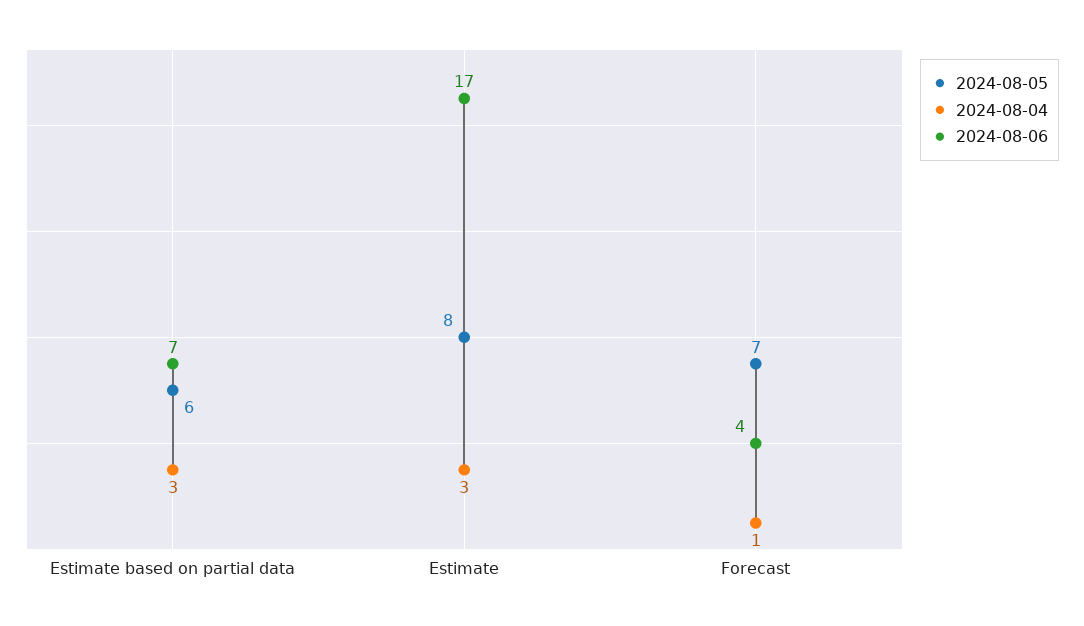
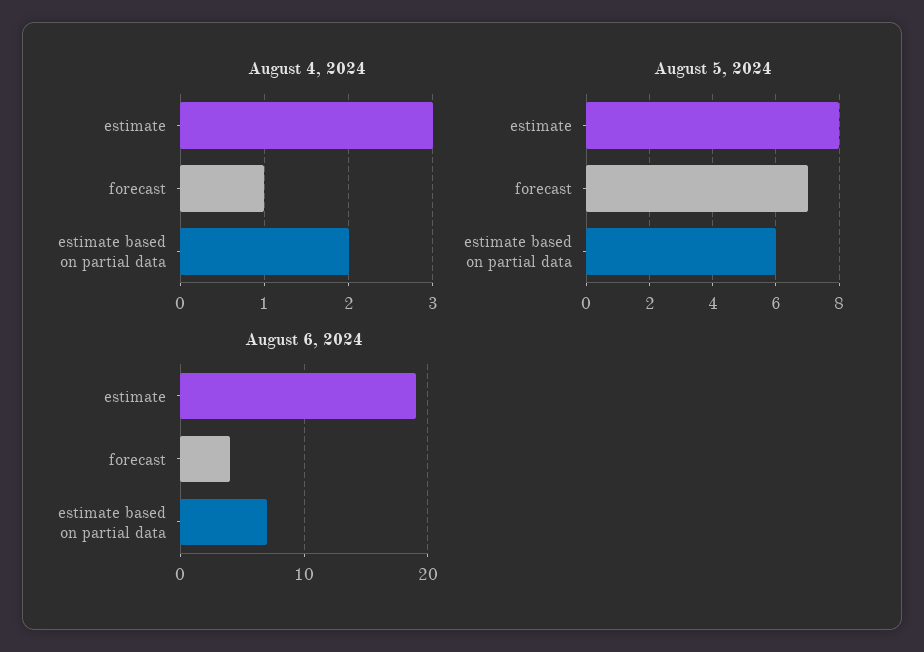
  {
    "2024-08-05": {
      "Estimate based on partial data": 6,
      "Estimate": 8,
      "Forecast": 7
    },
    "2024-08-04": {
-     "Estimate based on partial data": 3,
+     "Estimate based on partial data": 2,
      "Estimate": 3,
      "Forecast": 1
    },
    "2024-08-06": {
      "Estimate based on partial data": 7,
-     "Estimate": 17,
+     "Estimate": 19,
      "Forecast": 4
    }
  }

